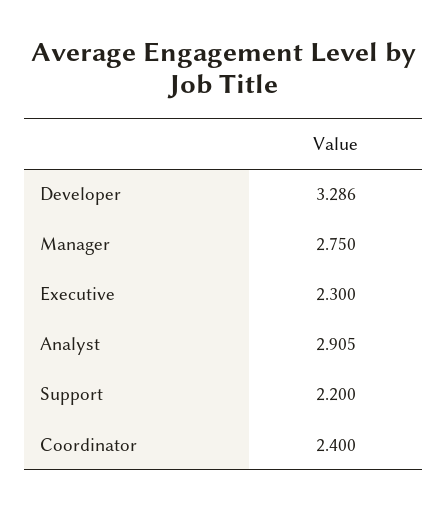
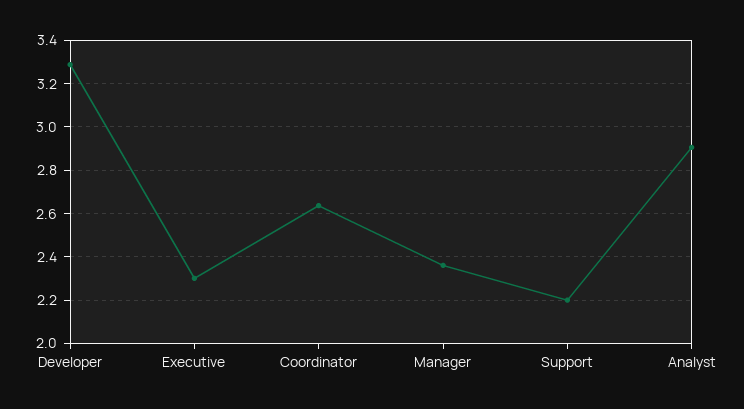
  {
    "Developer": 3.286,
-   "Manager": 2.75,
+   "Manager": 2.35,
    "Executive": 2.3,
    "Analyst": 2.905,
    "Support": 2.2,
-   "Coordinator": 2.4
+   "Coordinator": 2.65
  }

